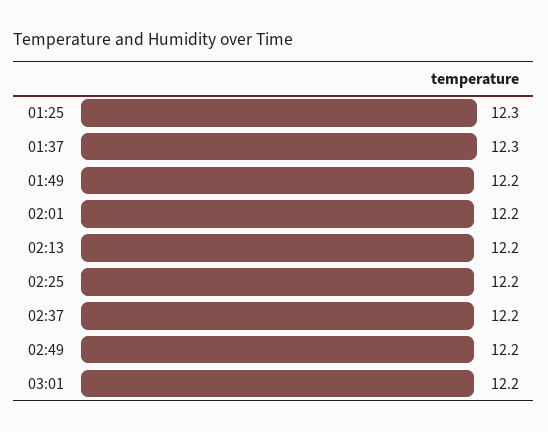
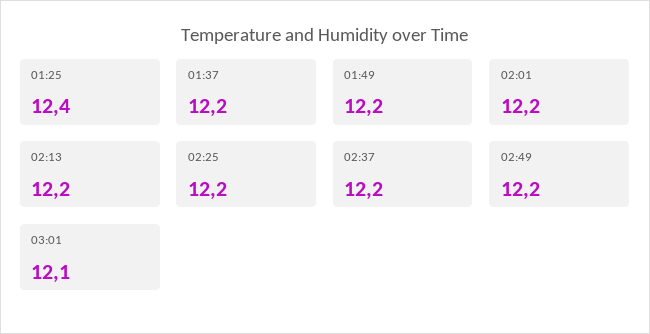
  {
-   "01:25": 12.3,
+   "01:25": 12.4,
-   "01:37": 12.3,
+   "01:37": 12.2,
    "01:49": 12.2,
    "02:01": 12.2,
    "02:13": 12.2,
    "02:25": 12.2,
    "02:37": 12.2,
    "02:49": 12.2,
-   "03:01": 12.2
+   "03:01": 12.1
  }

